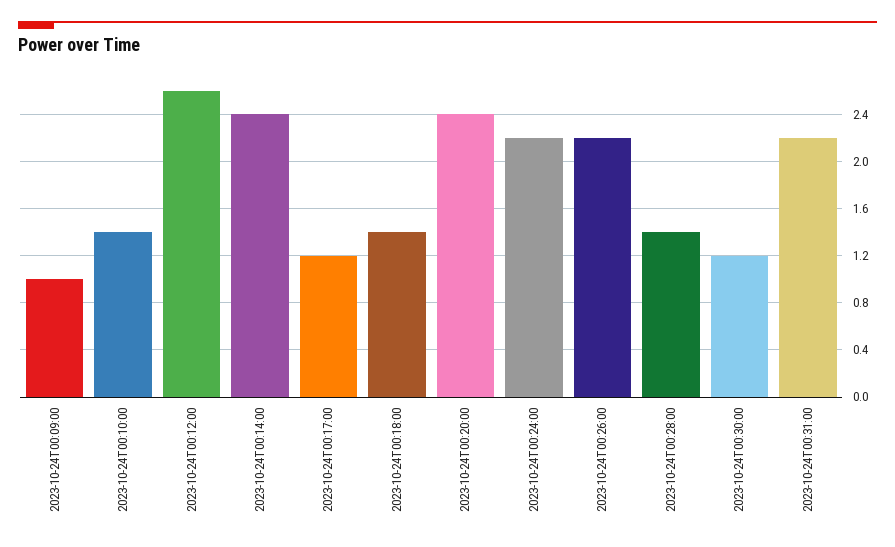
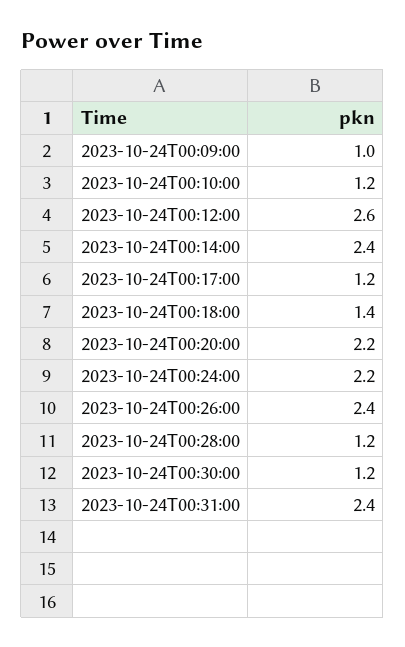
  {
    "2023-10-24T00:09:00": 1,
-   "2023-10-24T00:10:00": 1.4,
+   "2023-10-24T00:10:00": 1.2,
    "2023-10-24T00:12:00": 2.6,
    "2023-10-24T00:14:00": 2.4,
    "2023-10-24T00:17:00": 1.2,
    "2023-10-24T00:18:00": 1.4,
-   "2023-10-24T00:20:00": 2.4,
+   "2023-10-24T00:20:00": 2.2,
    "2023-10-24T00:24:00": 2.2,
-   "2023-10-24T00:26:00": 2.2,
+   "2023-10-24T00:26:00": 2.4,
-   "2023-10-24T00:28:00": 1.4,
+   "2023-10-24T00:28:00": 1.2,
    "2023-10-24T00:30:00": 1.2,
-   "2023-10-24T00:31:00": 2.2
+   "2023-10-24T00:31:00": 2.4
  }

